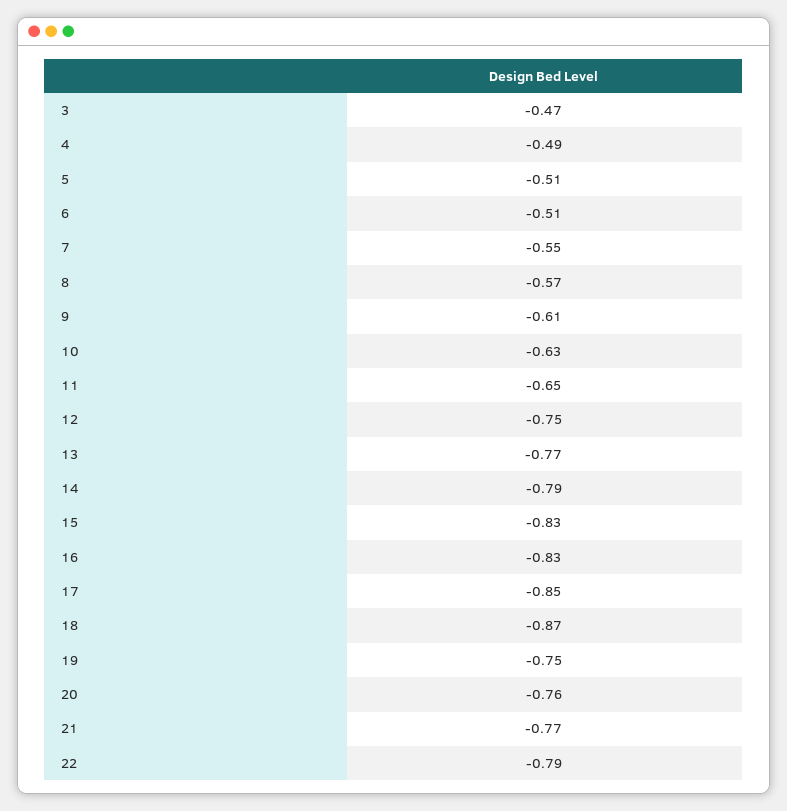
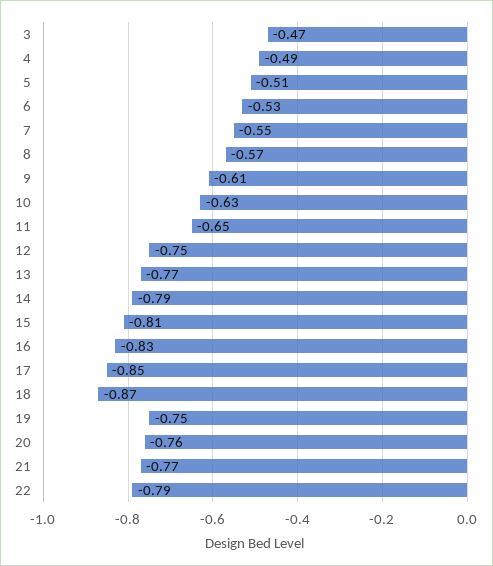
  {
    "3": -0.47,
    "4": -0.49,
    "5": -0.51,
-   "6": -0.51,
+   "6": -0.53,
    "7": -0.55,
    "8": -0.57,
    "9": -0.61,
    "10": -0.63,
    "11": -0.65,
    "12": -0.75,
    "13": -0.77,
    "14": -0.79,
-   "15": -0.83,
+   "15": -0.81,
    "16": -0.83,
    "17": -0.85,
    "18": -0.87,
    "19": -0.75,
    "20": -0.76,
    "21": -0.77,
    "22": -0.79
  }

